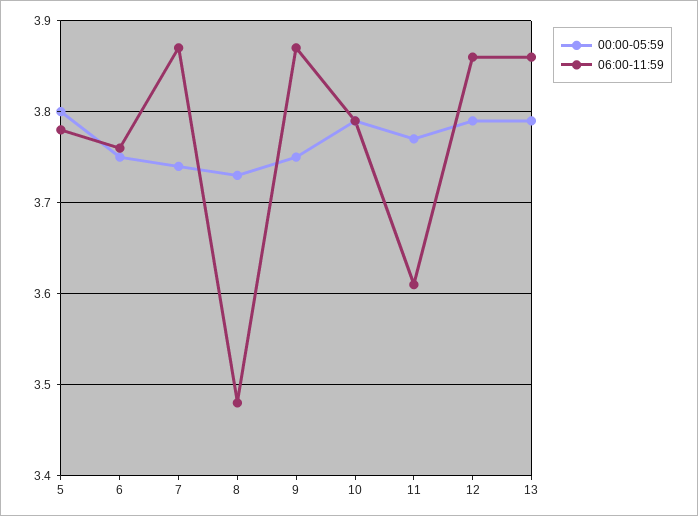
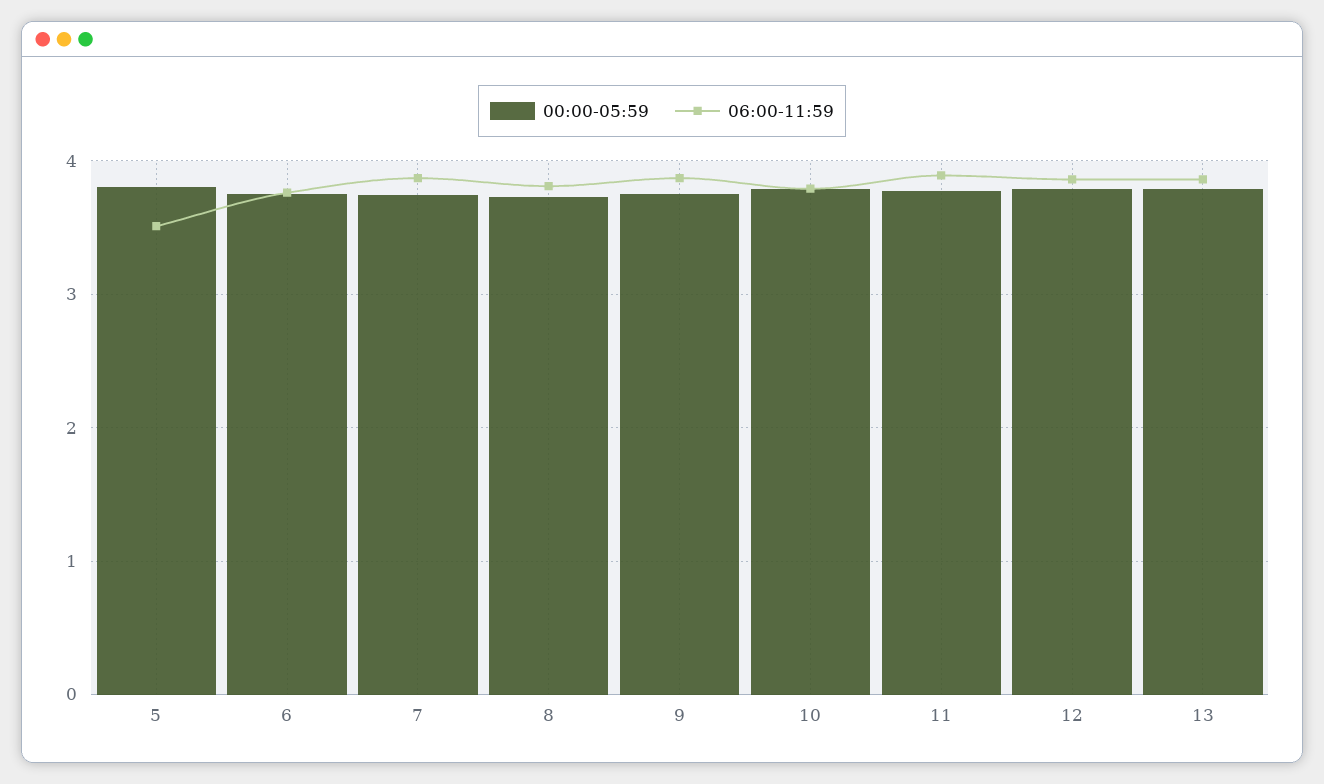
  {
    "00:00-05:59": {
      "5": 3.8,
      "6": 3.75,
      "7": 3.74,
      "8": 3.73,
      "9": 3.75,
      "10": 3.79,
      "11": 3.77,
      "12": 3.79,
      "13": 3.79
    },
    "06:00-11:59": {
-     "5": 3.78,
+     "5": 3.5,
      "6": 3.76,
      "7": 3.87,
-     "8": 3.48,
+     "8": 3.8,
      "9": 3.87,
      "10": 3.79,
-     "11": 3.61,
+     "11": 3.9,
      "12": 3.86,
      "13": 3.86
    }
  }

